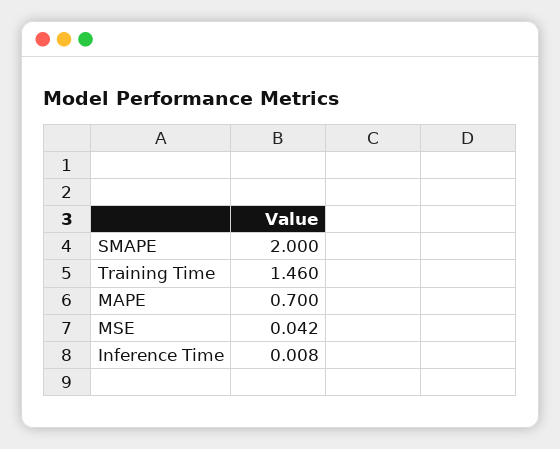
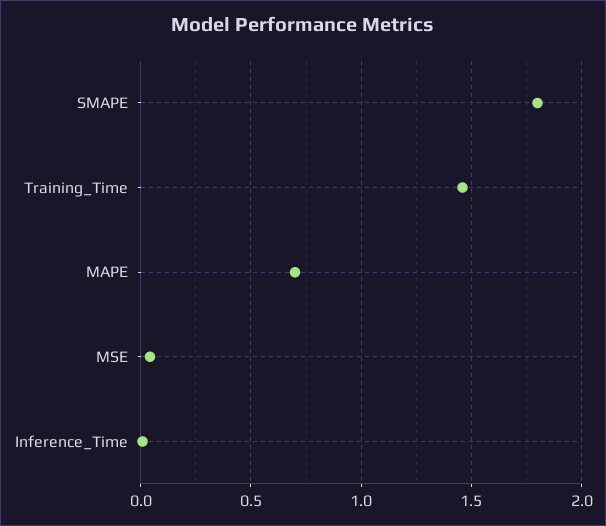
  {
-   "SMAPE": 2,
+   "SMAPE": 1.8,
    "Training Time": 1.46,
    "MAPE": 0.7,
    "MSE": 0.042,
    "Inference Time": 0.008
  }

